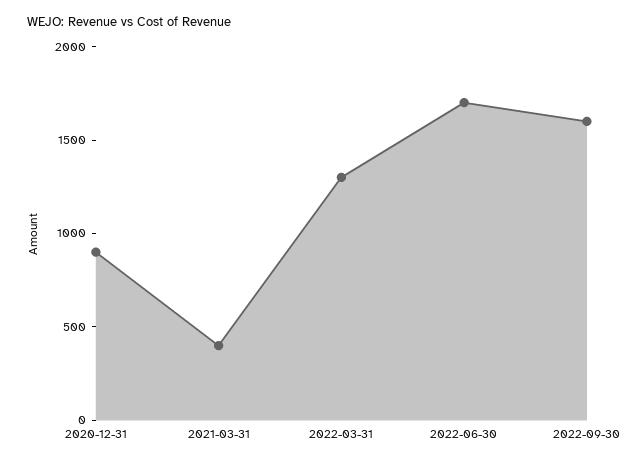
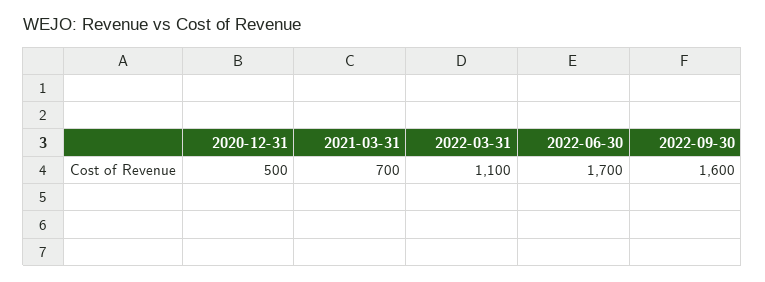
  {
-   "2020-12-31": 900,
+   "2020-12-31": 500,
-   "2021-03-31": 400,
+   "2021-03-31": 700,
-   "2022-03-31": 1300,
+   "2022-03-31": 1100,
    "2022-06-30": 1700,
    "2022-09-30": 1600
  }

